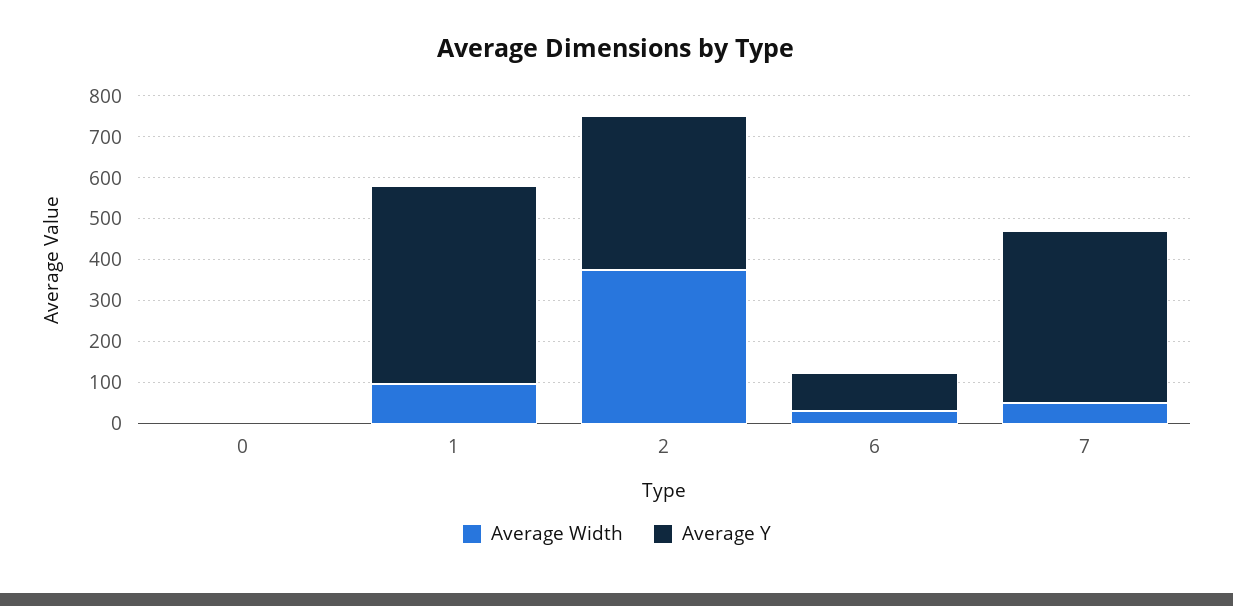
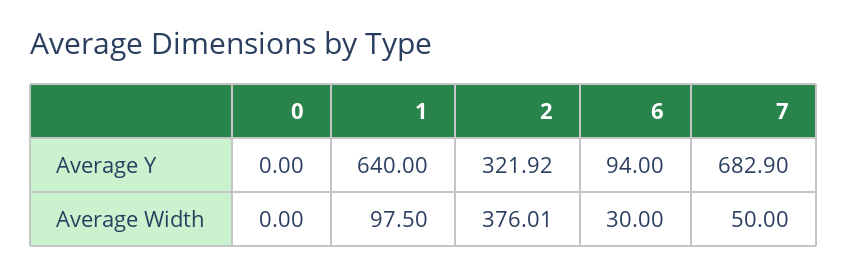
  {
    "Average Width": {
      "0": 0,
      "1": 97.5,
      "2": 376.01,
      "6": 30,
      "7": 50
    },
    "Average Y": {
      "0": 0,
-     "1": 480,
+     "1": 640,
-     "2": 380,
+     "2": 321.92,
      "6": 94,
-     "7": 420
+     "7": 682.9
    }
  }

